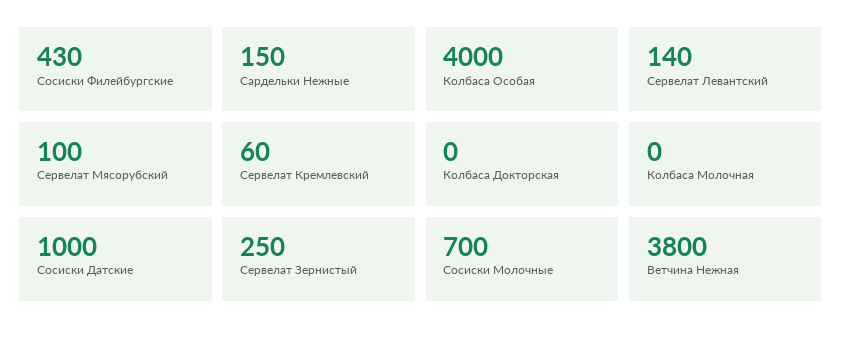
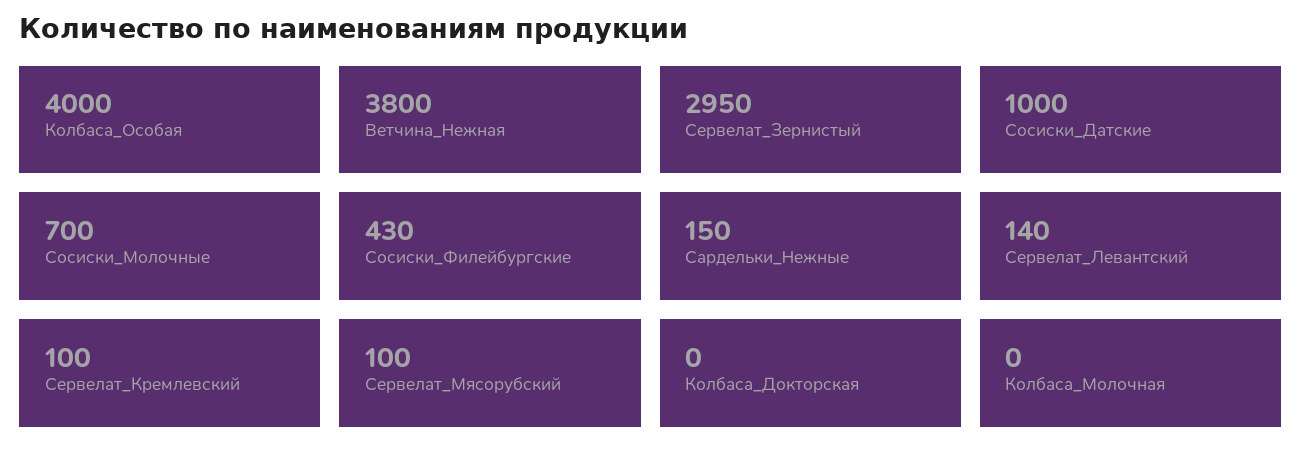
  {
    "Сосиски Филейбургские": 430,
    "Сардельки Нежные": 150,
    "Колбаса Особая": 4000,
    "Сервелат Левантский": 140,
    "Сервелат Мясорубский": 100,
-   "Сервелат Кремлевский": 60,
+   "Сервелат Кремлевский": 100,
    "Колбаса Докторская": 0,
    "Колбаса Молочная": 0,
    "Сосиски Датские": 1000,
-   "Сервелат Зернистый": 250,
+   "Сервелат Зернистый": 2950,
    "Сосиски Молочные": 700,
    "Ветчина Нежная": 3800
  }

